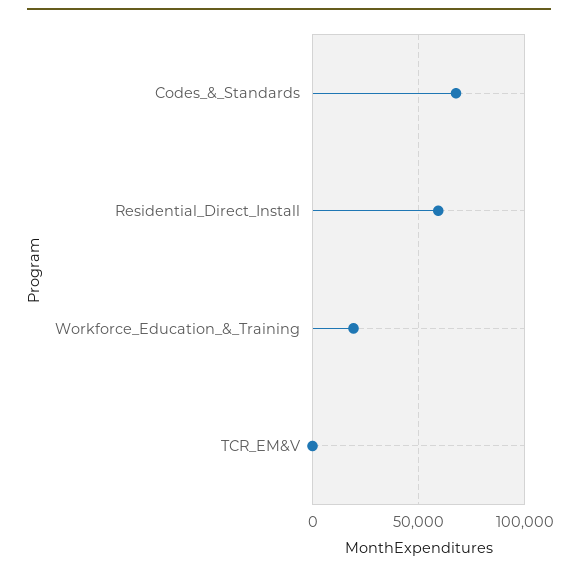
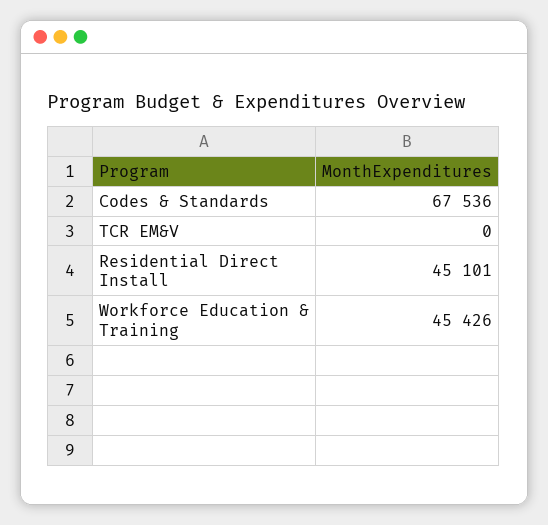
  {
    "Codes_&_Standards": 67536,
-   "Residential_Direct_Install": 60000,
+   "Residential_Direct_Install": 45101,
-   "Workforce_Education_&_Training": 20000,
+   "Workforce_Education_&_Training": 45426,
    "TCR_EM&V": 0
  }

